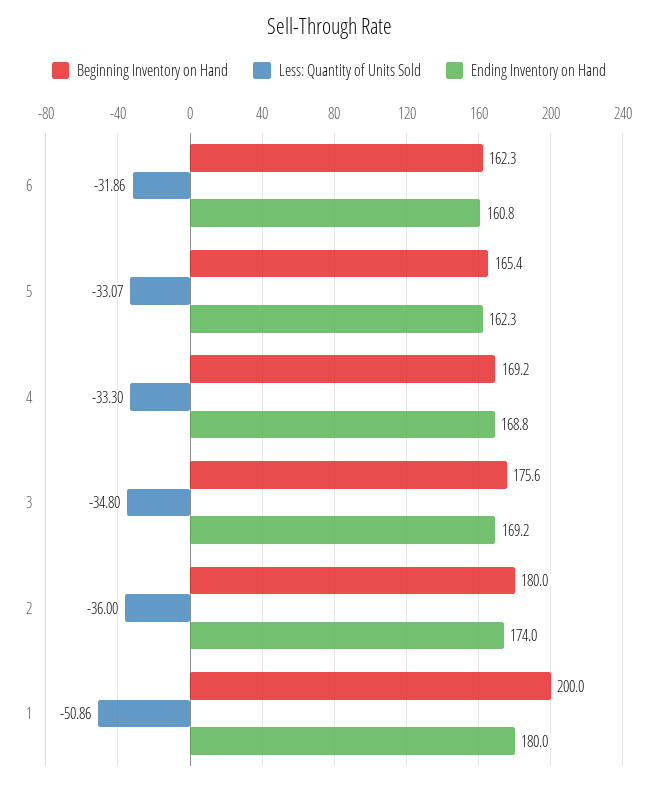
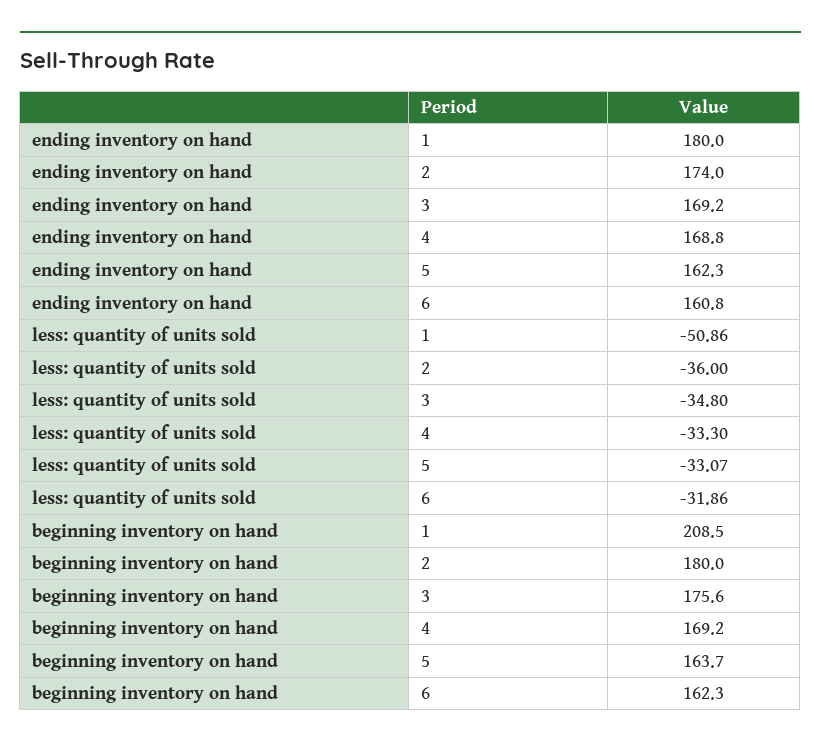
  {
    "Beginning Inventory on Hand": {
      "6": 162.3,
-     "5": 165.4,
+     "5": 163.7,
      "4": 169.2,
      "3": 175.6,
      "2": 180,
-     "1": 200
+     "1": 208.5
    },
    "Less: Quantity of Units Sold": {
      "6": -31.86,
      "5": -33.07,
      "4": -33.3,
      "3": -34.8,
      "2": -36,
      "1": -50.86
    },
    "Ending Inventory on Hand": {
      "6": 160.8,
      "5": 162.3,
      "4": 168.8,
      "3": 169.2,
      "2": 174,
      "1": 180
    }
  }

